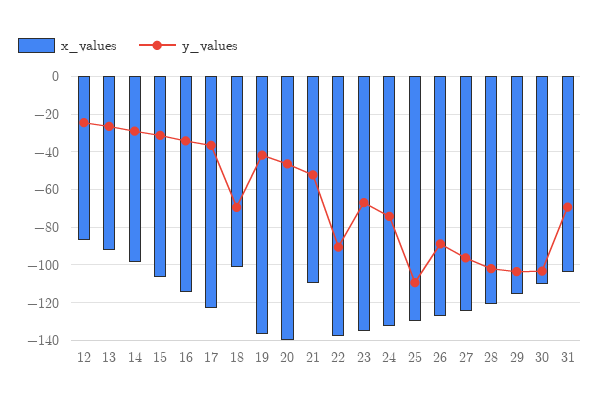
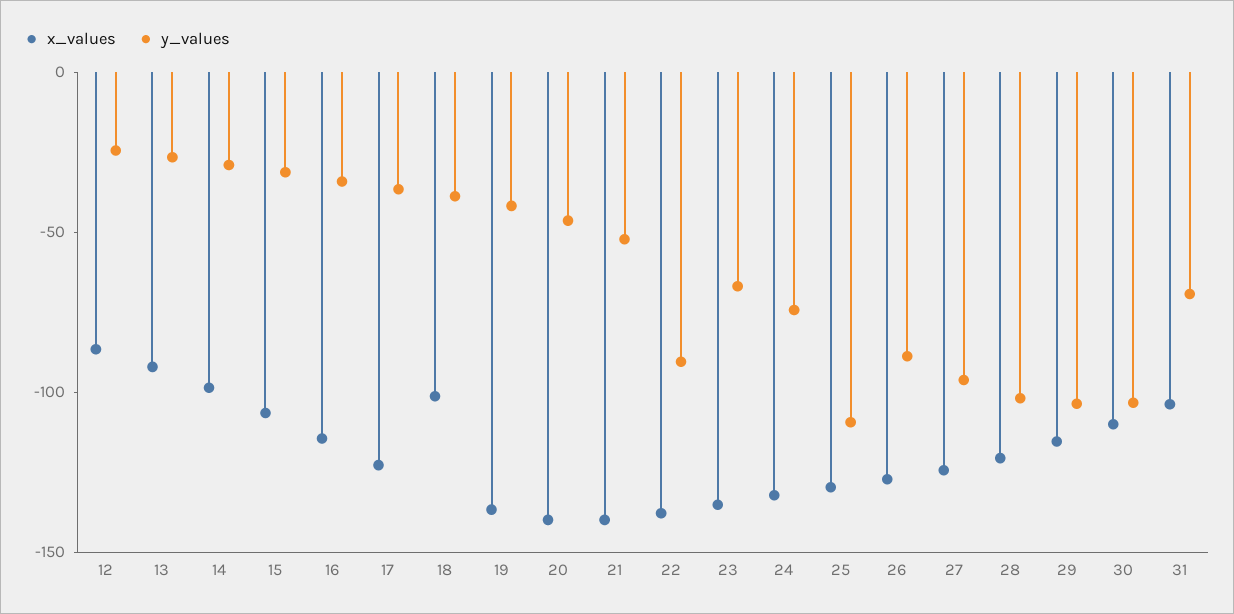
  {
    "x_values": {
      "12": -85,
      "13": -90,
      "14": -100,
      "15": -105,
      "16": -115,
      "17": -125,
      "18": -100,
      "19": -135,
      "20": -140,
-     "21": -110,
+     "21": -140,
      "22": -140,
      "23": -135,
      "24": -130,
      "25": -130,
      "26": -125,
      "27": -125,
      "28": -120,
      "29": -115,
      "30": -110,
      "31": -105
    },
    "y_values": {
      "12": -25,
      "13": -25,
      "14": -30,
      "15": -30,
      "16": -35,
      "17": -35,
-     "18": -70,
+     "18": -40,
      "19": -40,
      "20": -45,
      "21": -50,
      "22": -90,
      "23": -65,
      "24": -75,
      "25": -110,
      "26": -90,
      "27": -95,
      "28": -100,
      "29": -105,
      "30": -105,
      "31": -70
    }
  }

